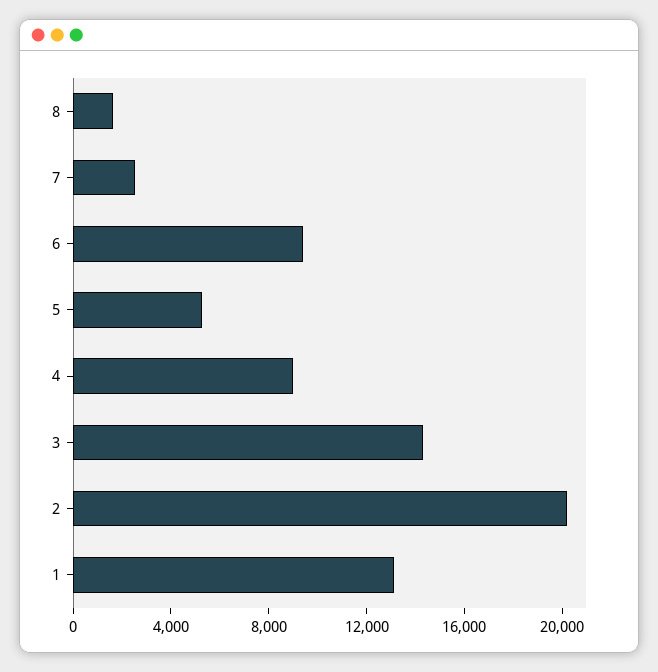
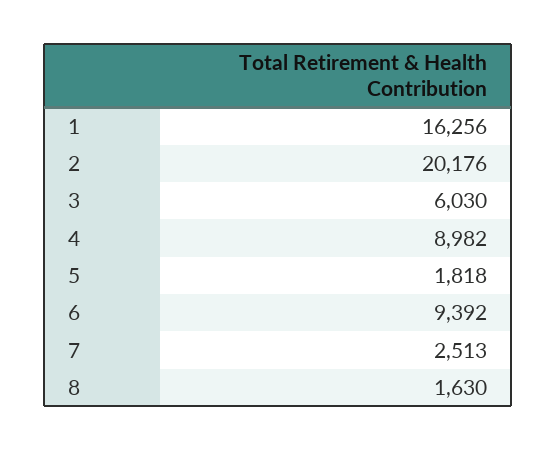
  {
    "8": 1630,
    "7": 2513,
    "6": 9392,
-   "5": 5000,
+   "5": 1818,
    "4": 8982,
-   "3": 14000,
+   "3": 6030,
    "2": 20176,
-   "1": 13000
+   "1": 16256
  }

